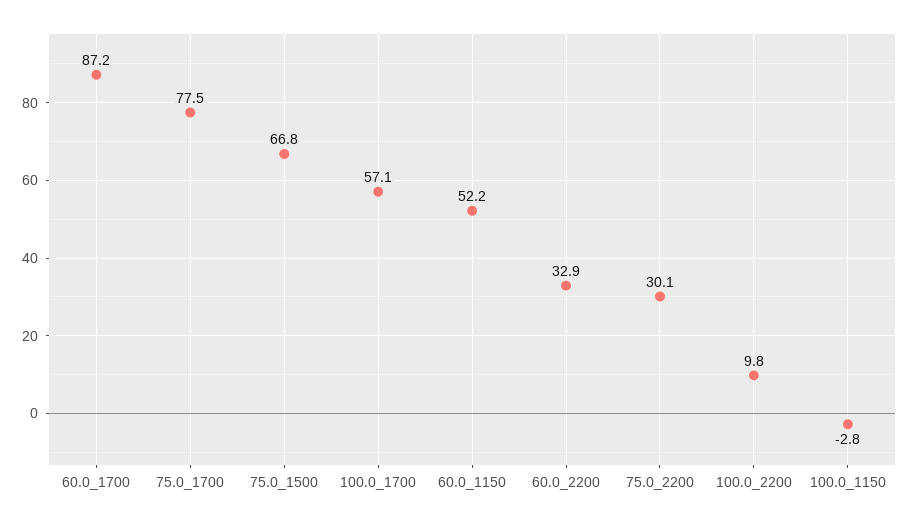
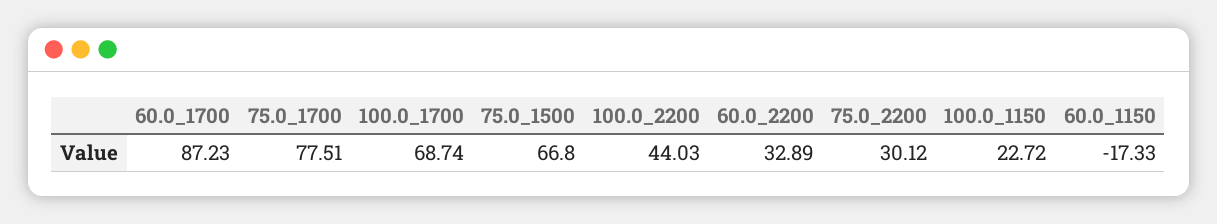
  {
    "60.0_1700": 87.23,
    "75.0_1700": 77.51,
    "75.0_1500": 66.8,
-   "100.0_1700": 57.1,
+   "100.0_1700": 68.74,
-   "60.0_1150": 52.2,
+   "60.0_1150": -17.33,
    "60.0_2200": 32.89,
    "75.0_2200": 30.12,
-   "100.0_2200": 9.8,
+   "100.0_2200": 44.03,
-   "100.0_1150": -2.8
+   "100.0_1150": 22.72
  }

